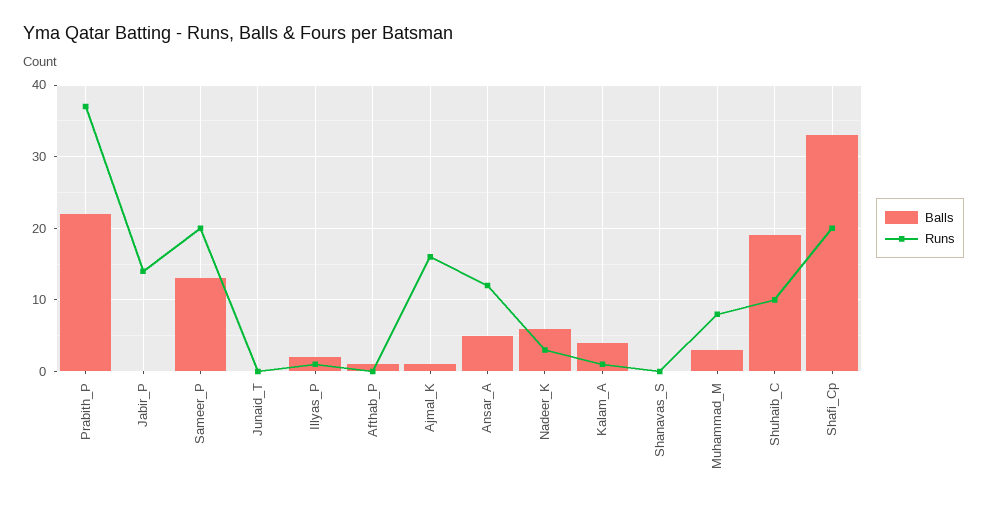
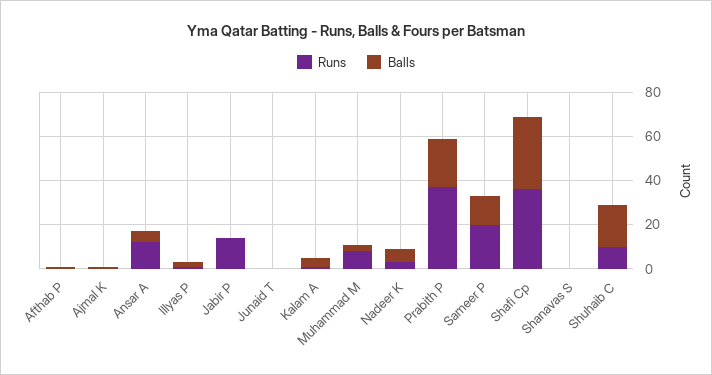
  {
    "Balls": {
      "Prabith_P": 22,
      "Jabir_P": 0,
      "Sameer_P": 13,
      "Junaid_T": 0,
      "Illyas_P": 2,
      "Afthab_P": 1,
      "Ajmal_K": 1,
      "Ansar_A": 5,
      "Nadeer_K": 6,
      "Kalam_A": 4,
      "Shanavas_S": 0,
      "Muhammad_M": 3,
      "Shuhaib_C": 19,
      "Shafi_Cp": 33
    },
    "Runs": {
      "Prabith_P": 37,
      "Jabir_P": 14,
      "Sameer_P": 20,
      "Junaid_T": 0,
      "Illyas_P": 1,
      "Afthab_P": 0,
-     "Ajmal_K": 16,
+     "Ajmal_K": 0,
      "Ansar_A": 12,
      "Nadeer_K": 3,
      "Kalam_A": 1,
      "Shanavas_S": 0,
      "Muhammad_M": 8,
      "Shuhaib_C": 10,
-     "Shafi_Cp": 20
+     "Shafi_Cp": 35
    }
  }

